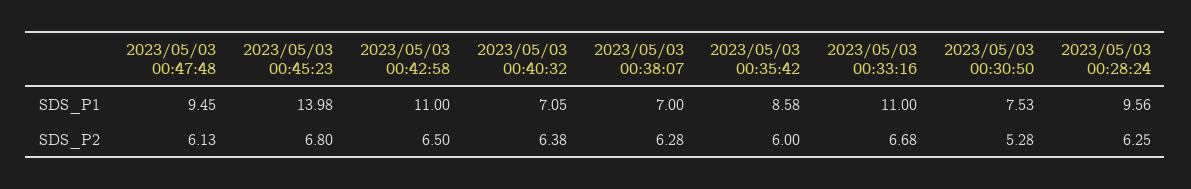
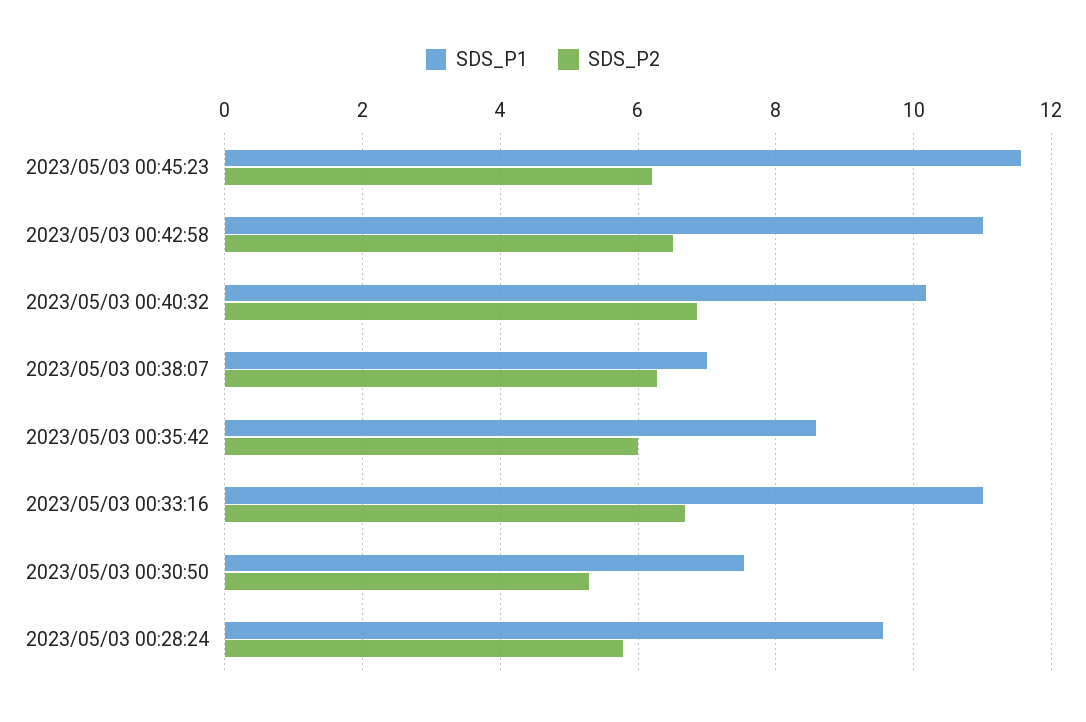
  {
    "SDS_P1": {
-     "2023/05/03 00:47:48": 9.45,
-     "2023/05/03 00:45:23": 13.98,
+     "2023/05/03 00:45:23": 11.6,
      "2023/05/03 00:42:58": 11,
-     "2023/05/03 00:40:32": 7.05,
+     "2023/05/03 00:40:32": 10.2,
      "2023/05/03 00:38:07": 7,
      "2023/05/03 00:35:42": 8.58,
      "2023/05/03 00:33:16": 11,
      "2023/05/03 00:30:50": 7.53,
      "2023/05/03 00:28:24": 9.56
    },
    "SDS_P2": {
-     "2023/05/03 00:47:48": 6.13,
-     "2023/05/03 00:45:23": 6.8,
+     "2023/05/03 00:45:23": 6.2,
      "2023/05/03 00:42:58": 6.5,
-     "2023/05/03 00:40:32": 6.38,
+     "2023/05/03 00:40:32": 6.8,
      "2023/05/03 00:38:07": 6.28,
      "2023/05/03 00:35:42": 6,
      "2023/05/03 00:33:16": 6.68,
      "2023/05/03 00:30:50": 5.28,
-     "2023/05/03 00:28:24": 6.25
+     "2023/05/03 00:28:24": 5.8
    }
  }

